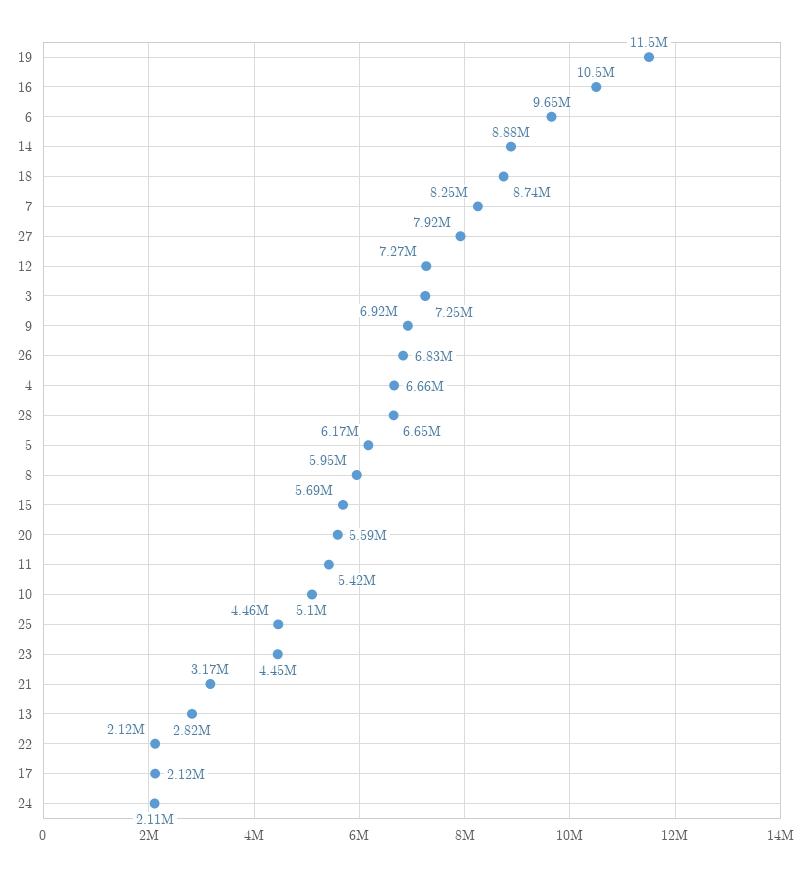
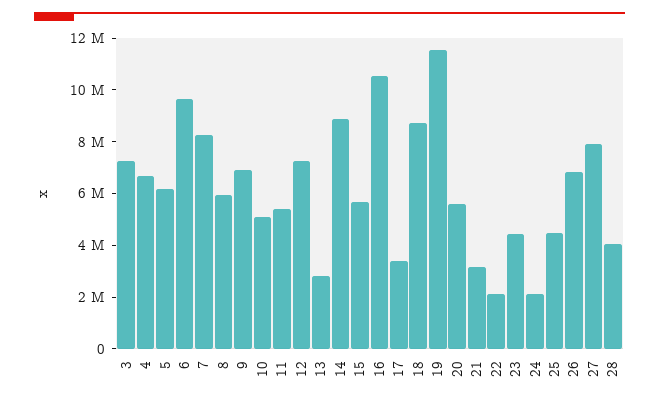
  {
    "19": 11500000,
    "16": 10500000,
    "6": 9650000,
    "14": 8880000,
    "18": 8740000,
    "7": 8250000,
    "27": 7920000,
    "12": 7270000,
    "3": 7250000,
    "9": 6920000,
    "26": 6830000,
    "4": 6660000,
-   "28": 6650000,
+   "28": 4000000,
    "5": 6170000,
    "8": 5950000,
    "15": 5690000,
    "20": 5590000,
    "11": 5420000,
    "10": 5100000,
    "25": 4460000,
    "23": 4450000,
    "21": 3170000,
    "13": 2820000,
    "22": 2120000,
-   "17": 2120000,
+   "17": 3500000,
    "24": 2110000
  }

